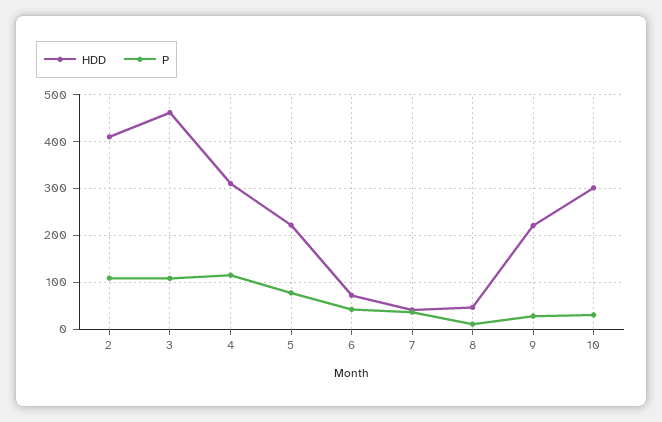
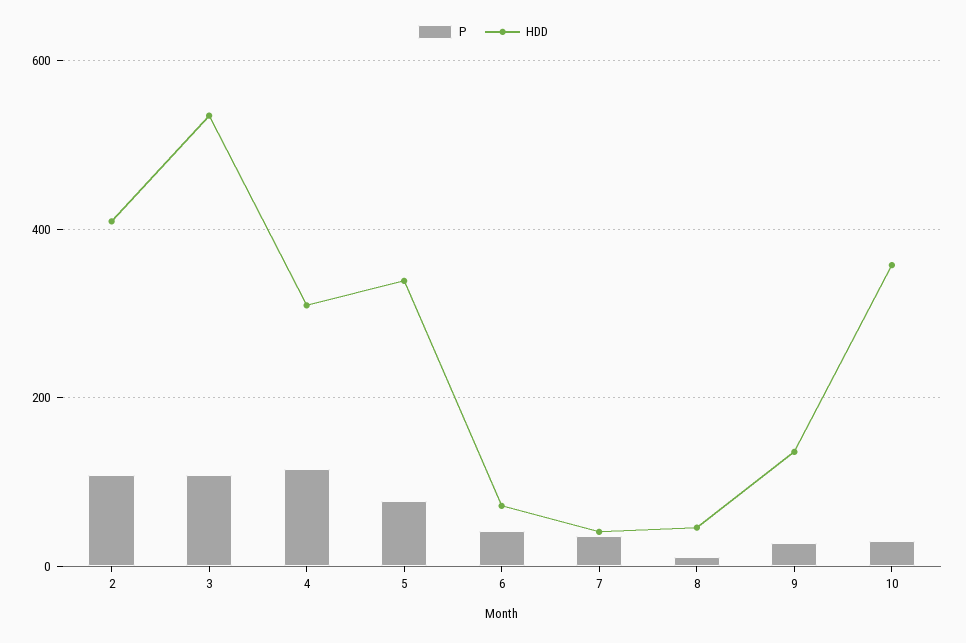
  {
    "HDD": {
      "2": 400,
-     "3": 460,
+     "3": 540,
      "4": 300,
-     "5": 220,
+     "5": 340,
      "6": 80,
      "7": 40,
      "8": 40,
-     "9": 220,
+     "9": 140,
-     "10": 300
+     "10": 360
    },
    "P": {
      "2": 100,
      "3": 100,
      "4": 120,
      "5": 80,
      "6": 40,
      "7": 40,
      "8": 20,
      "9": 20,
      "10": 40
    }
  }

